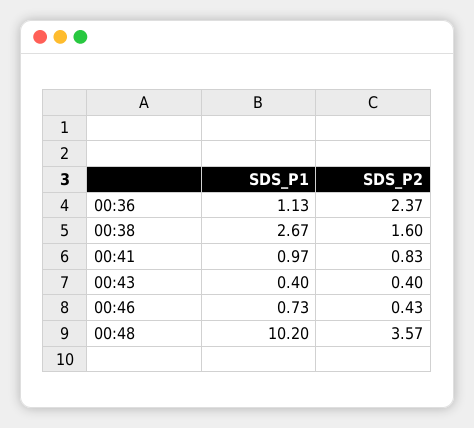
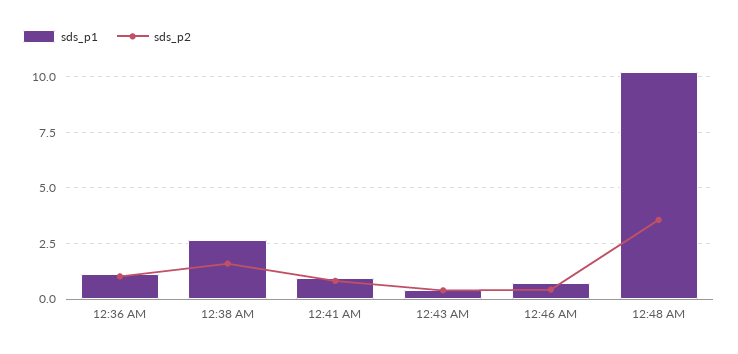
  {
    "SDS_P1": {
      "00:36": 1.13,
      "00:38": 2.67,
      "00:41": 0.97,
      "00:43": 0.4,
      "00:46": 0.73,
      "00:48": 10.2
    },
    "SDS_P2": {
-     "00:36": 2.37,
+     "00:36": 1,
      "00:38": 1.6,
      "00:41": 0.83,
      "00:43": 0.4,
      "00:46": 0.43,
      "00:48": 3.57
    }
  }

